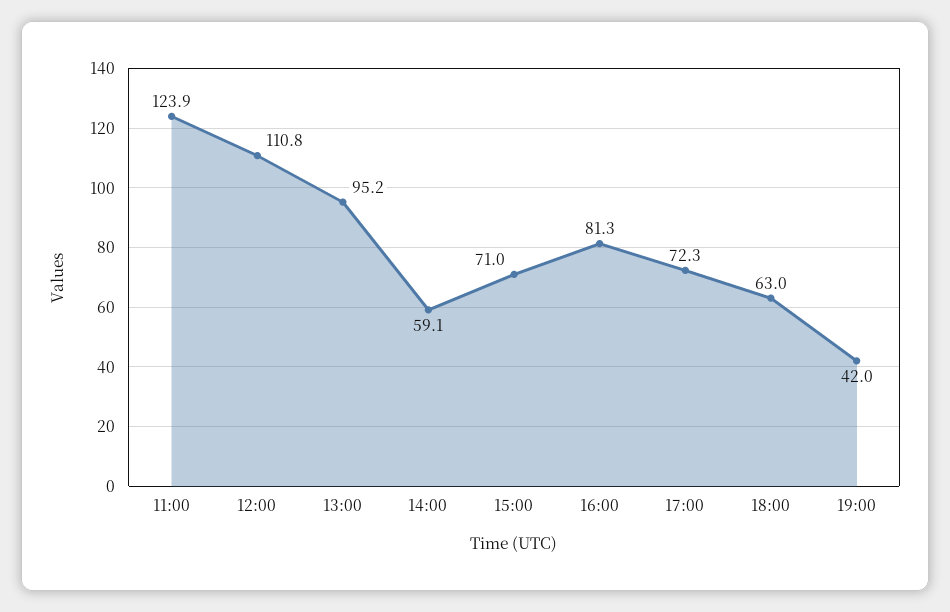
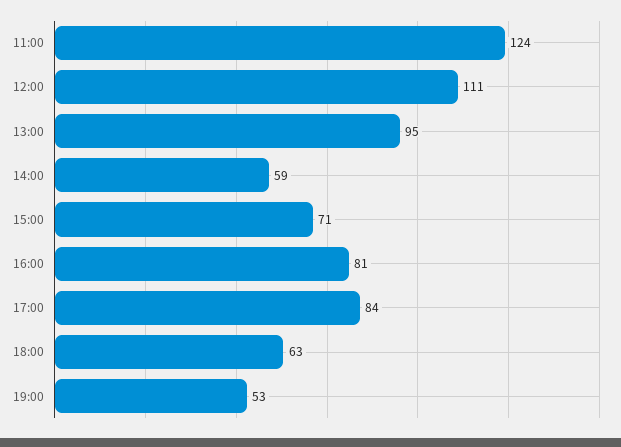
  {
    "11:00": 123.9,
    "12:00": 110.8,
    "13:00": 95.2,
    "14:00": 59.1,
    "15:00": 71,
    "16:00": 81.3,
-   "17:00": 72.3,
+   "17:00": 84,
    "18:00": 63,
-   "19:00": 42
+   "19:00": 53
  }

